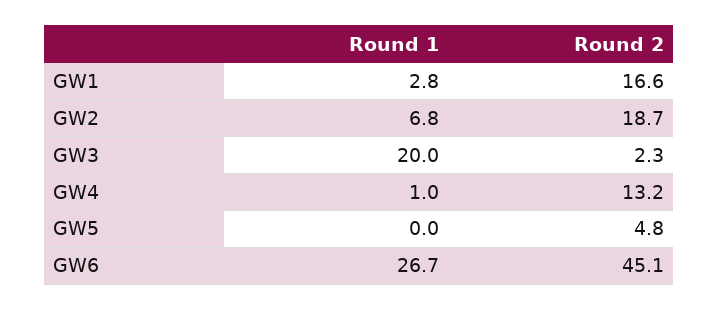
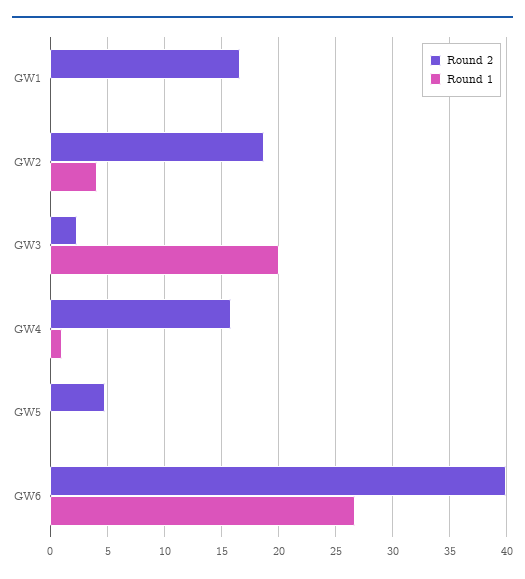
  {
    "Round 1": {
-     "GW1": 2.8,
+     "GW1": 0,
-     "GW2": 6.8,
+     "GW2": 4,
      "GW3": 20,
      "GW4": 1,
      "GW5": 0,
      "GW6": 26.7
    },
    "Round 2": {
      "GW1": 16.6,
      "GW2": 18.7,
      "GW3": 2.3,
-     "GW4": 13.2,
+     "GW4": 16,
      "GW5": 4.8,
-     "GW6": 45.1
+     "GW6": 40
    }
  }

